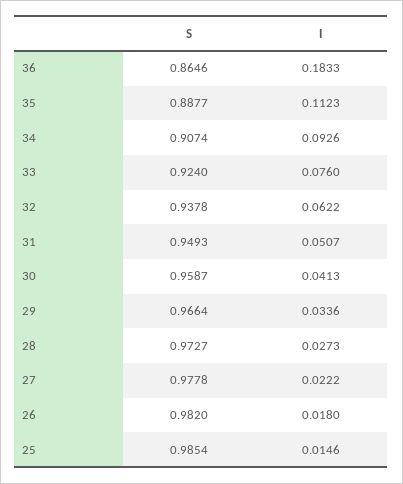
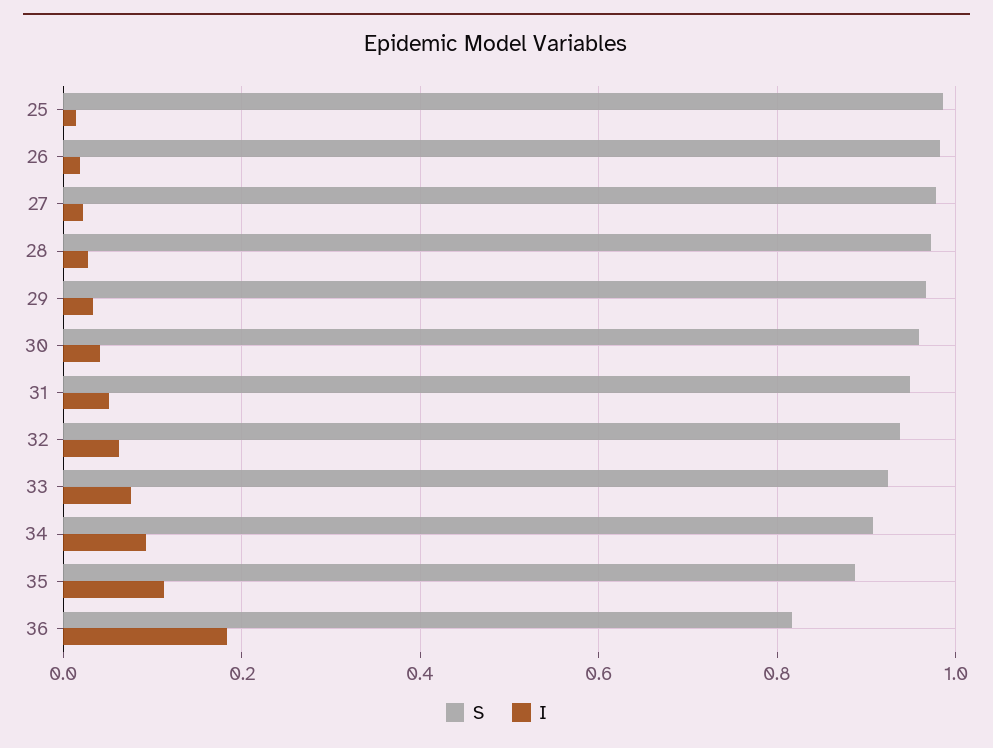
  {
    "S": {
-     "36": 0.8646,
+     "36": 0.82,
      "35": 0.8877,
      "34": 0.9074,
      "33": 0.924,
      "32": 0.9378,
      "31": 0.9493,
      "30": 0.9587,
      "29": 0.9664,
      "28": 0.9727,
      "27": 0.9778,
      "26": 0.982,
      "25": 0.9854
    },
    "I": {
      "36": 0.1833,
      "35": 0.1123,
      "34": 0.0926,
      "33": 0.076,
      "32": 0.0622,
      "31": 0.0507,
      "30": 0.0413,
      "29": 0.0336,
      "28": 0.0273,
      "27": 0.0222,
      "26": 0.018,
      "25": 0.0146
    }
  }

